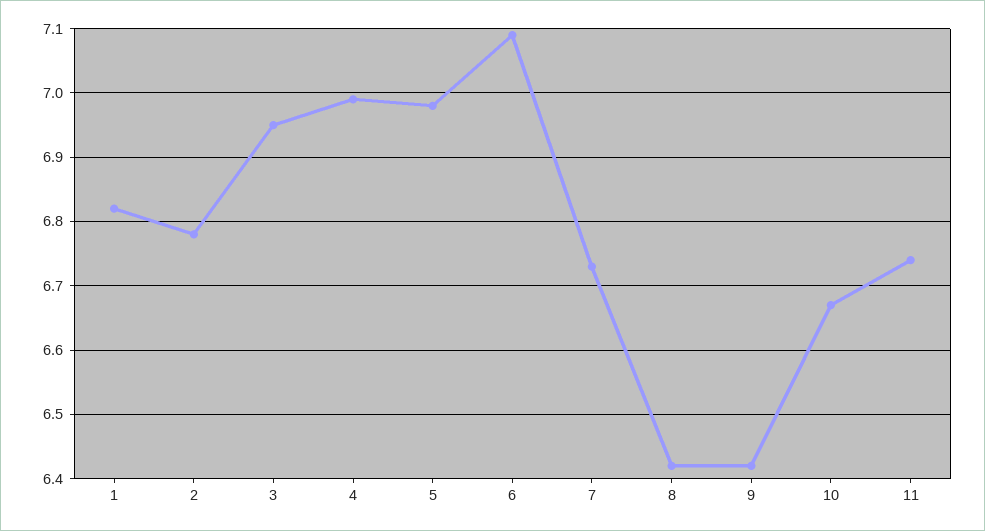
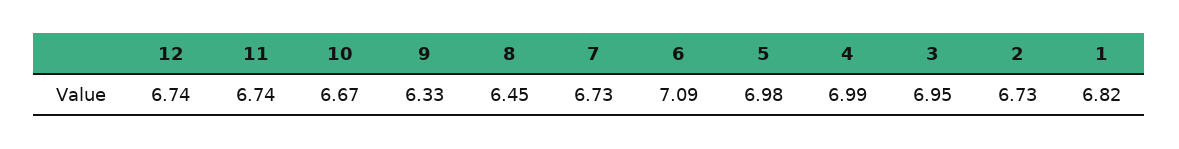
  {
    "1": 6.82,
-   "2": 6.78,
+   "2": 6.73,
    "3": 6.95,
    "4": 6.99,
    "5": 6.98,
    "6": 7.09,
    "7": 6.73,
-   "8": 6.42,
+   "8": 6.45,
-   "9": 6.42,
+   "9": 6.33,
    "10": 6.67,
-   "11": 6.74
+   "11": 6.74,
+   "12": 6.74
  }

